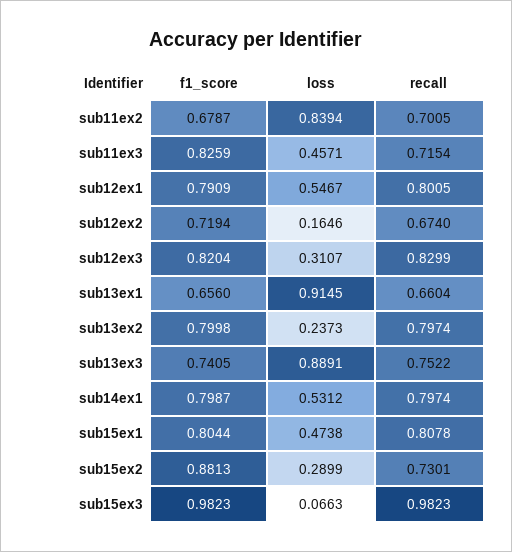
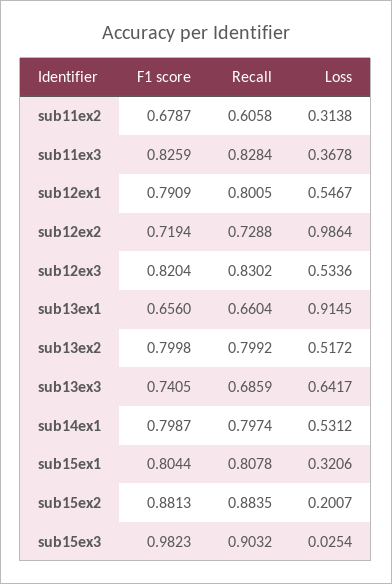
  {
    "f1_score": {
      "sub11ex2": 0.6787,
      "sub11ex3": 0.8259,
      "sub12ex1": 0.7909,
      "sub12ex2": 0.7194,
      "sub12ex3": 0.8204,
      "sub13ex1": 0.656,
      "sub13ex2": 0.7998,
      "sub13ex3": 0.7405,
      "sub14ex1": 0.7987,
      "sub15ex1": 0.8044,
      "sub15ex2": 0.8813,
      "sub15ex3": 0.9823
    },
    "loss": {
-     "sub11ex2": 0.8394,
+     "sub11ex2": 0.3138,
-     "sub11ex3": 0.4571,
+     "sub11ex3": 0.3678,
      "sub12ex1": 0.5467,
-     "sub12ex2": 0.1646,
+     "sub12ex2": 0.9864,
-     "sub12ex3": 0.3107,
+     "sub12ex3": 0.5336,
      "sub13ex1": 0.9145,
-     "sub13ex2": 0.2373,
+     "sub13ex2": 0.5172,
-     "sub13ex3": 0.8891,
+     "sub13ex3": 0.6417,
      "sub14ex1": 0.5312,
-     "sub15ex1": 0.4738,
+     "sub15ex1": 0.3206,
-     "sub15ex2": 0.2899,
+     "sub15ex2": 0.2007,
-     "sub15ex3": 0.0663
+     "sub15ex3": 0.0254
    },
    "recall": {
-     "sub11ex2": 0.7005,
+     "sub11ex2": 0.6058,
-     "sub11ex3": 0.7154,
+     "sub11ex3": 0.8284,
      "sub12ex1": 0.8005,
-     "sub12ex2": 0.674,
+     "sub12ex2": 0.7288,
-     "sub12ex3": 0.8299,
+     "sub12ex3": 0.8302,
      "sub13ex1": 0.6604,
-     "sub13ex2": 0.7974,
+     "sub13ex2": 0.7992,
-     "sub13ex3": 0.7522,
+     "sub13ex3": 0.6859,
      "sub14ex1": 0.7974,
      "sub15ex1": 0.8078,
-     "sub15ex2": 0.7301,
+     "sub15ex2": 0.8835,
-     "sub15ex3": 0.9823
+     "sub15ex3": 0.9032
    }
  }

